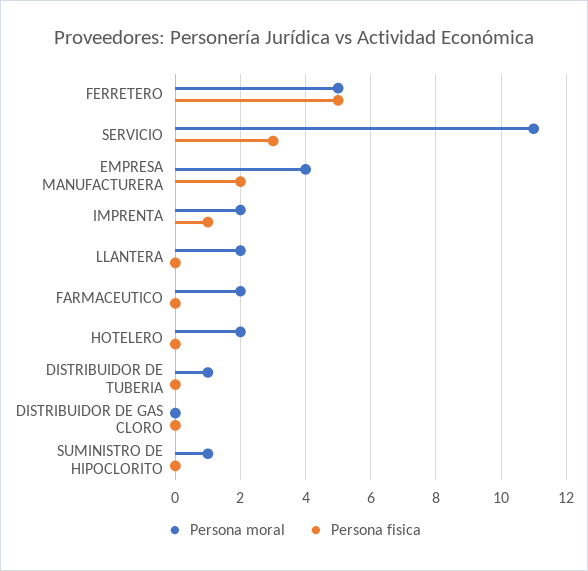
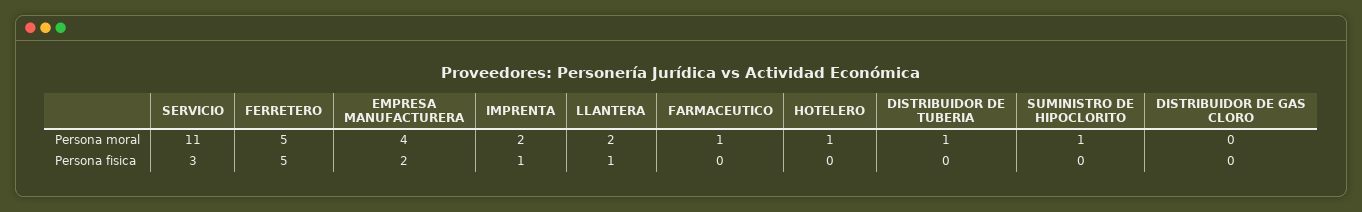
  {
    "Persona moral": {
      "FERRETERO": 5,
      "SERVICIO": 11,
      "EMPRESA MANUFACTURERA": 4,
      "IMPRENTA": 2,
      "LLANTERA": 2,
-     "FARMACEUTICO": 2,
+     "FARMACEUTICO": 1,
-     "HOTELERO": 2,
+     "HOTELERO": 1,
      "DISTRIBUIDOR DE TUBERIA": 1,
      "DISTRIBUIDOR DE GAS CLORO": 0,
      "SUMINISTRO DE HIPOCLORITO": 1
    },
    "Persona fisica": {
      "FERRETERO": 5,
      "SERVICIO": 3,
      "EMPRESA MANUFACTURERA": 2,
      "IMPRENTA": 1,
-     "LLANTERA": 0,
+     "LLANTERA": 1,
      "FARMACEUTICO": 0,
      "HOTELERO": 0,
      "DISTRIBUIDOR DE TUBERIA": 0,
      "DISTRIBUIDOR DE GAS CLORO": 0,
      "SUMINISTRO DE HIPOCLORITO": 0
    }
  }

